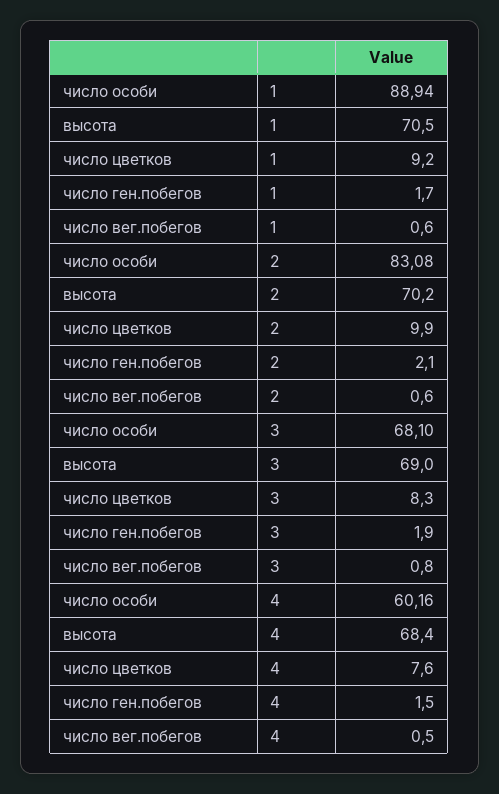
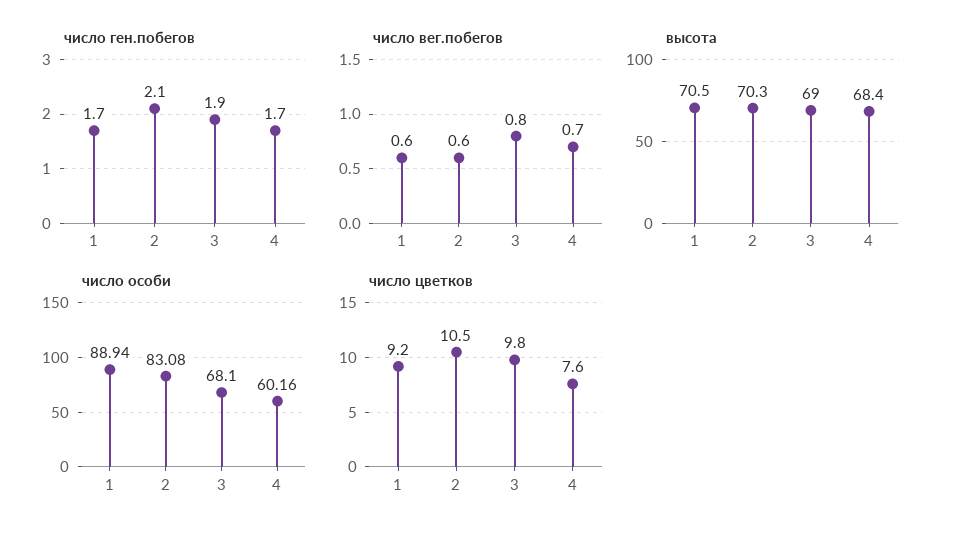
  {
    "число особи": {
      "1": 88.94,
      "2": 83.08,
      "3": 68.1,
      "4": 60.16
    },
    "высота": {
      "1": 70.5,
-     "2": 70.2,
+     "2": 70.3,
      "3": 69,
      "4": 68.4
    },
    "число цветков": {
      "1": 9.2,
-     "2": 9.9,
+     "2": 10.5,
-     "3": 8.3,
+     "3": 9.8,
      "4": 7.6
    },
    "число ген.побегов": {
      "1": 1.7,
      "2": 2.1,
      "3": 1.9,
-     "4": 1.5
+     "4": 1.7
    },
    "число вег.побегов": {
      "1": 0.6,
      "2": 0.6,
      "3": 0.8,
-     "4": 0.5
+     "4": 0.7
    }
  }

